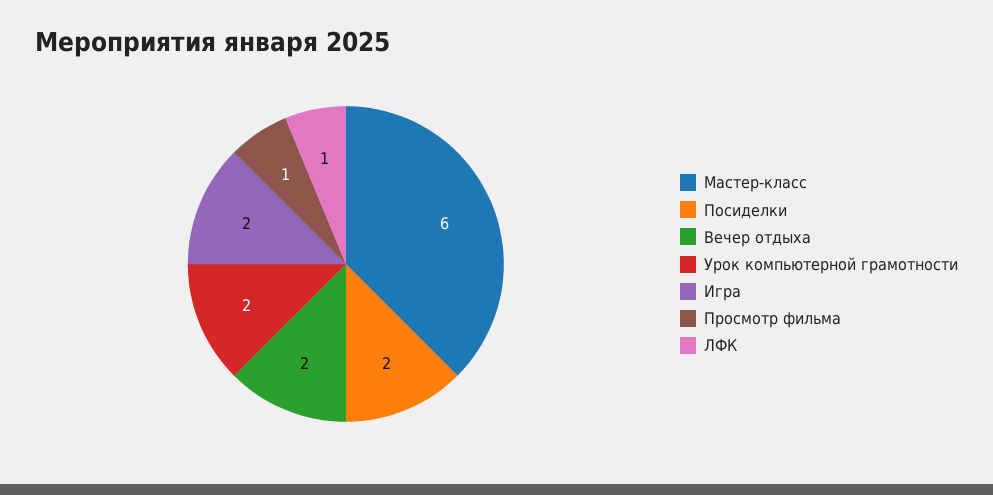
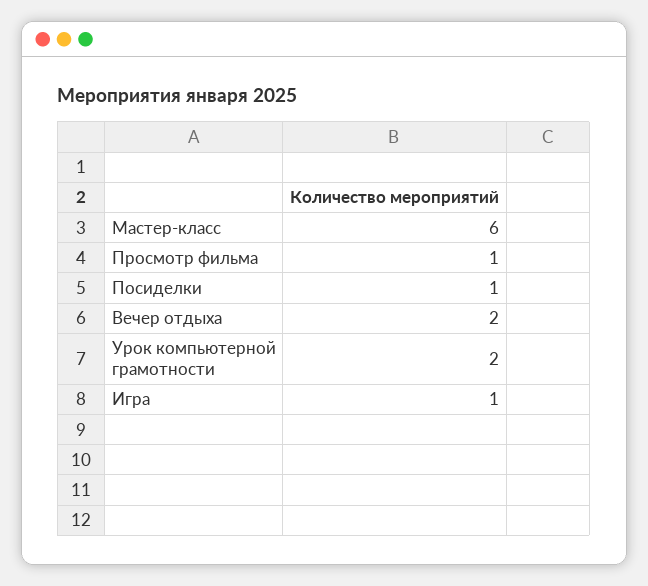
  {
    "Мастер-класс": 6,
-   "Посиделки": 2,
+   "Посиделки": 1,
    "Вечер отдыха": 2,
    "Урок компьютерной грамотности": 2,
-   "Игра": 2,
+   "Игра": 1,
-   "Просмотр фильма": 1,
+   "Просмотр фильма": 1
-   "ЛФК": 1
  }

